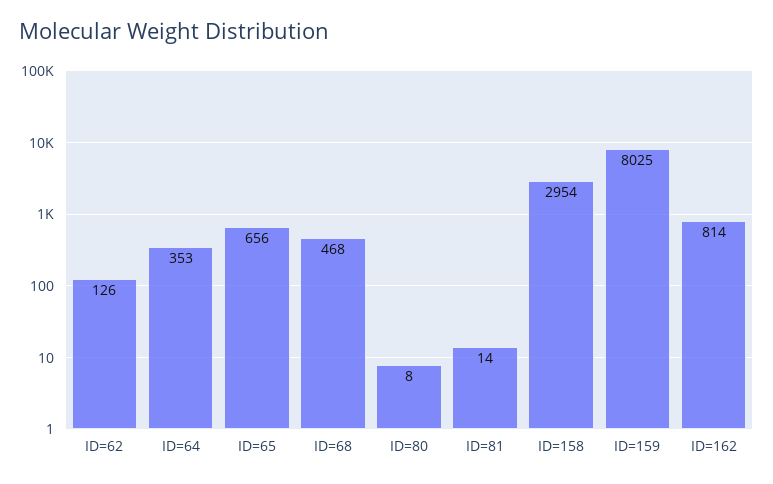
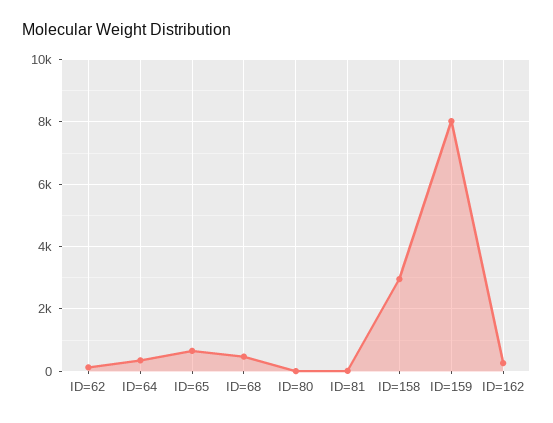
  {
    "ID=62": 126,
    "ID=64": 353,
    "ID=65": 656,
    "ID=68": 468,
    "ID=80": 8,
    "ID=81": 14,
    "ID=158": 2954,
    "ID=159": 8025,
-   "ID=162": 814
+   "ID=162": 200
  }

